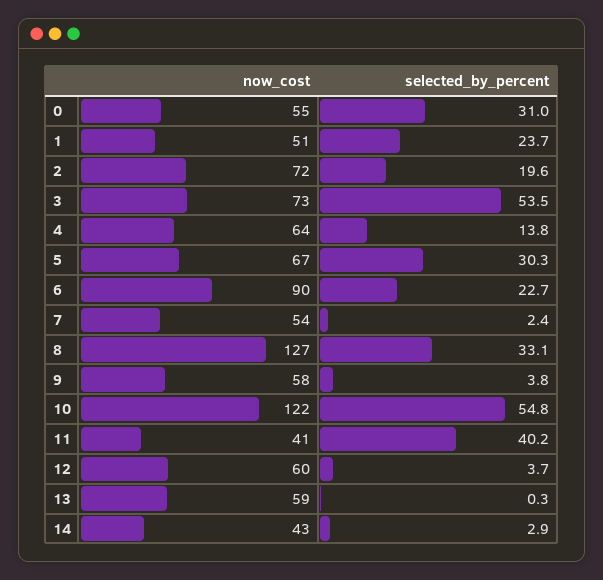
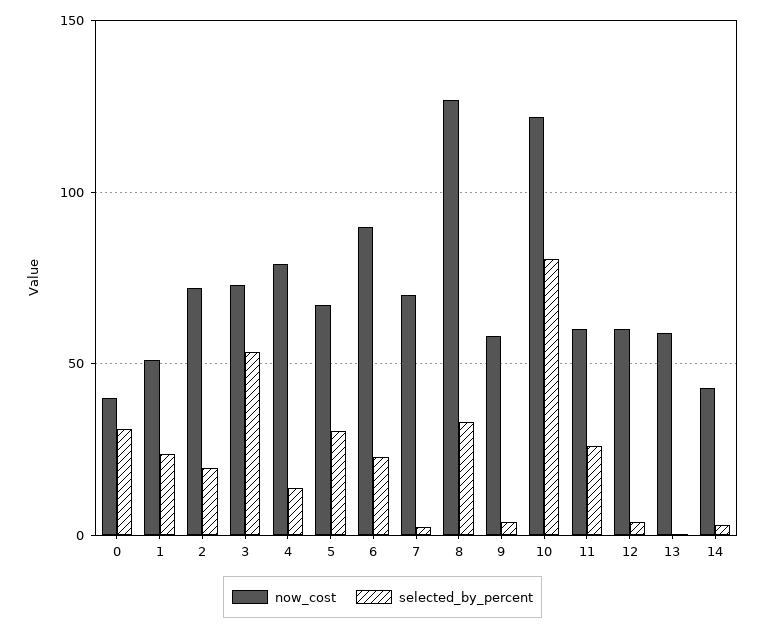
  {
    "now_cost": {
-     "0": 55,
+     "0": 40,
      "1": 51,
      "2": 72,
      "3": 73,
-     "4": 64,
+     "4": 80,
      "5": 67,
      "6": 90,
-     "7": 54,
+     "7": 70,
      "8": 127,
      "9": 58,
      "10": 122,
-     "11": 41,
+     "11": 60,
      "12": 60,
      "13": 59,
      "14": 43
    },
    "selected_by_percent": {
      "0": 31,
      "1": 23.7,
      "2": 19.6,
      "3": 53.5,
      "4": 13.8,
      "5": 30.3,
      "6": 22.7,
      "7": 2.4,
      "8": 33.1,
      "9": 3.8,
-     "10": 54.8,
+     "10": 80,
-     "11": 40.2,
+     "11": 25,
      "12": 3.7,
      "13": 0.3,
      "14": 2.9
    }
  }

